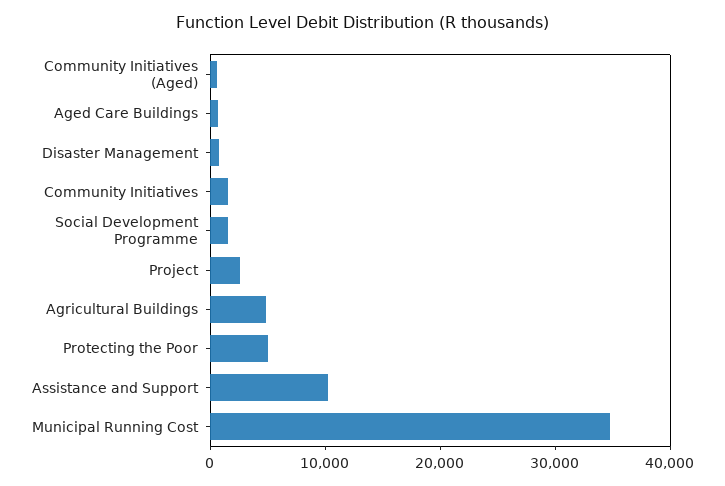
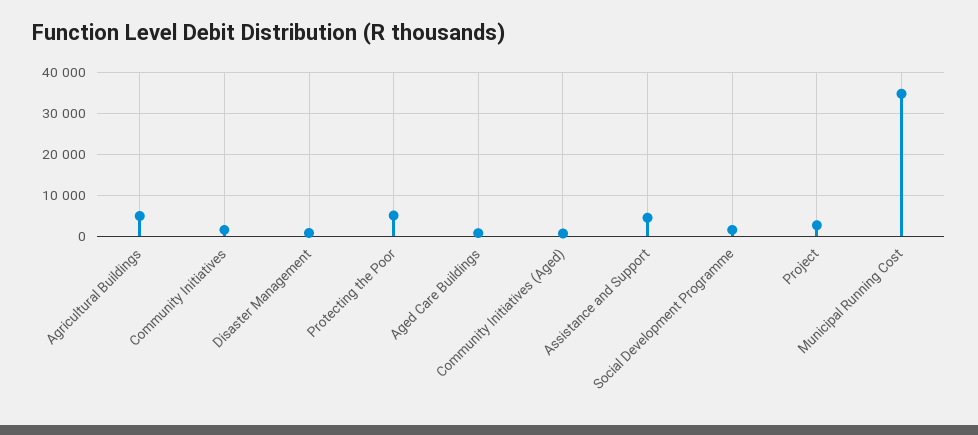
  {
    "Community Initiatives (Aged)": 0,
    "Aged Care Buildings": 0,
    "Disaster Management": 0,
    "Community Initiatives": 2000,
    "Social Development Programme": 2000,
    "Project": 2000,
    "Agricultural Buildings": 4000,
    "Protecting the Poor": 6000,
-   "Assistance and Support": 10000,
+   "Assistance and Support": 4000,
    "Municipal Running Cost": 34000
  }

